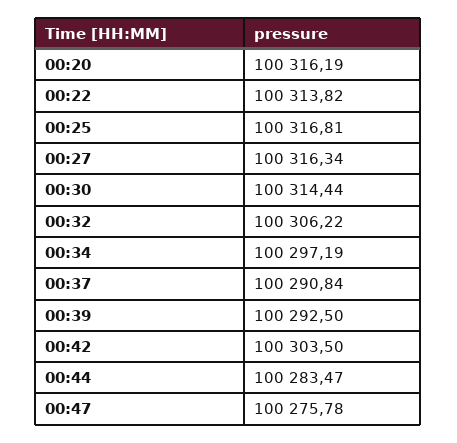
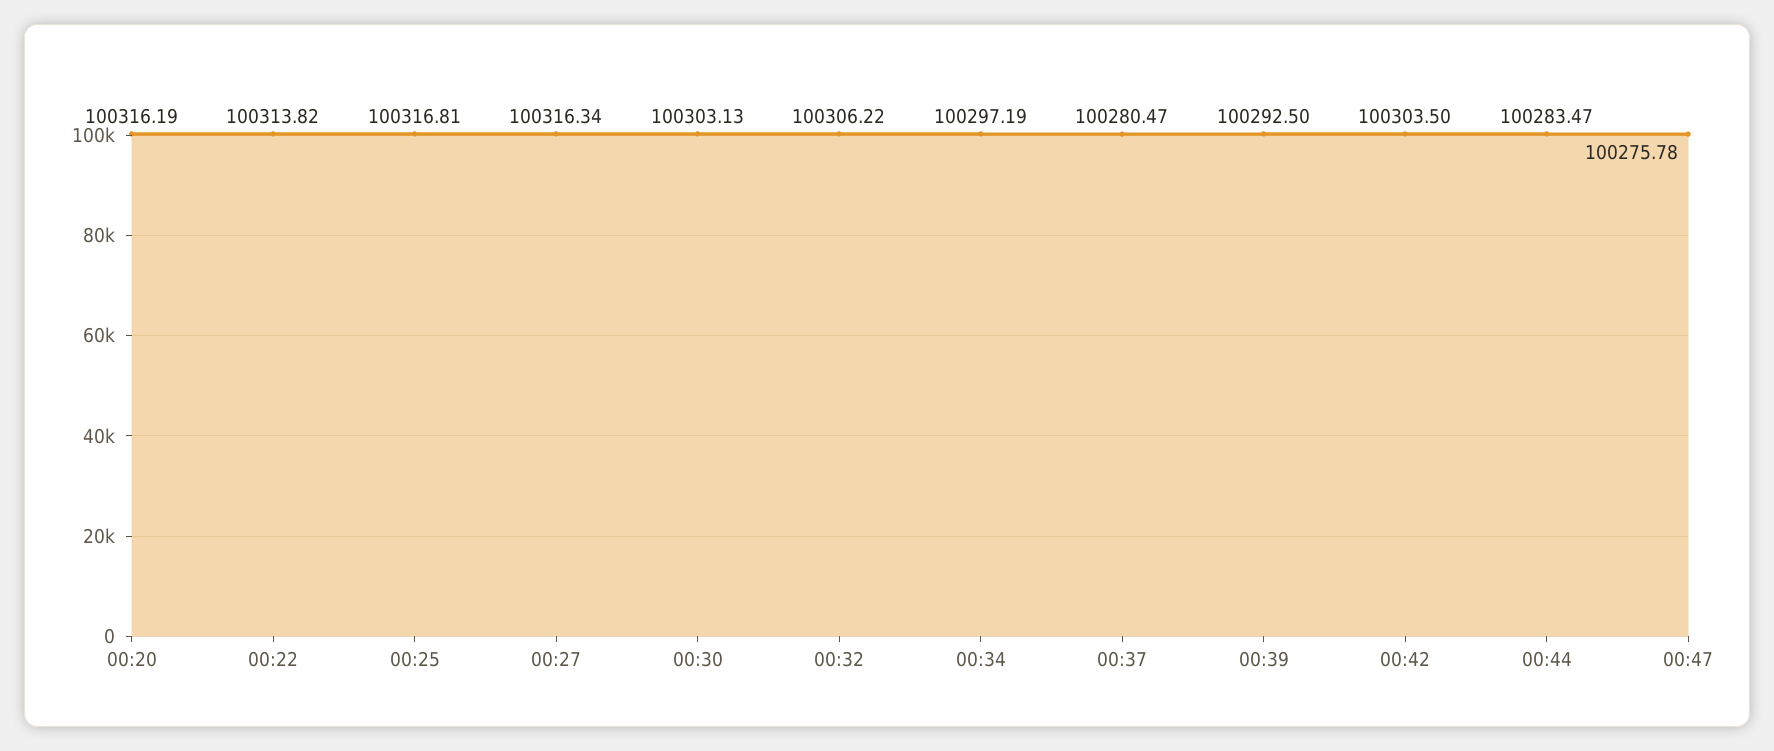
  {
    "00:20": 100316.19,
    "00:22": 100313.82,
    "00:25": 100316.81,
    "00:27": 100316.34,
-   "00:30": 100314.44,
+   "00:30": 100303.13,
    "00:32": 100306.22,
    "00:34": 100297.19,
-   "00:37": 100290.84,
+   "00:37": 100280.47,
    "00:39": 100292.5,
    "00:42": 100303.5,
    "00:44": 100283.47,
    "00:47": 100275.78
  }

